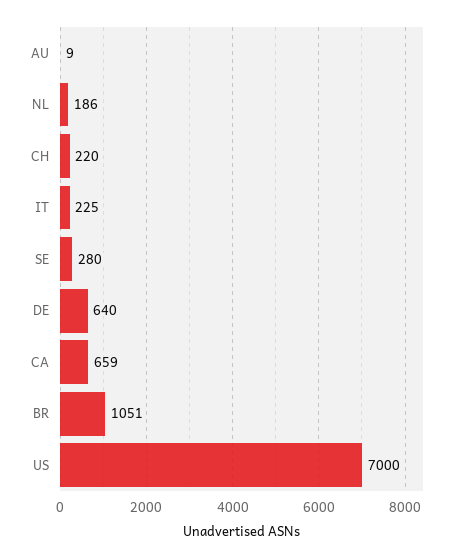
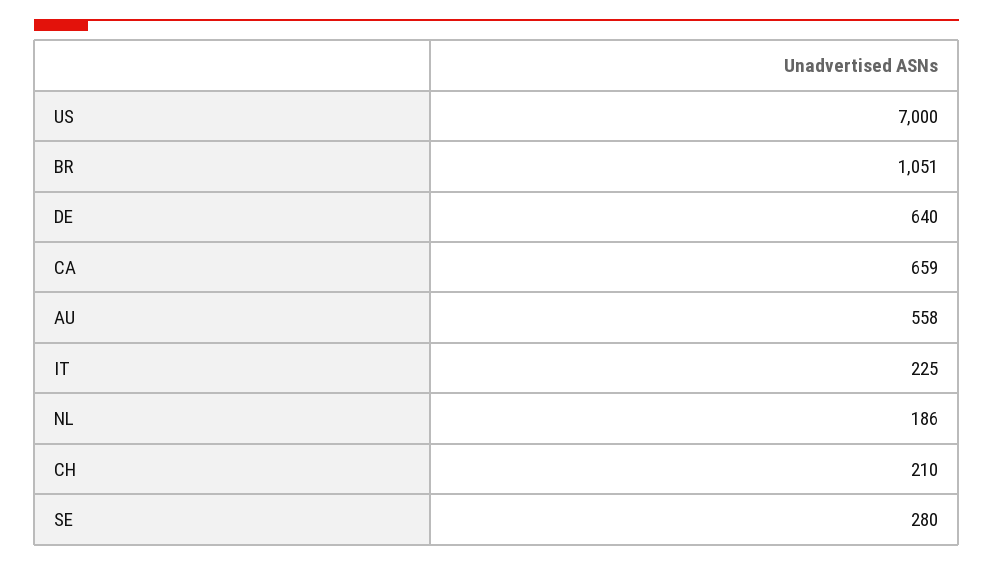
  {
-   "AU": 9,
+   "AU": 558,
    "NL": 186,
-   "CH": 220,
+   "CH": 210,
    "IT": 225,
    "SE": 280,
    "DE": 640,
    "CA": 659,
    "BR": 1051,
    "US": 7000
  }

